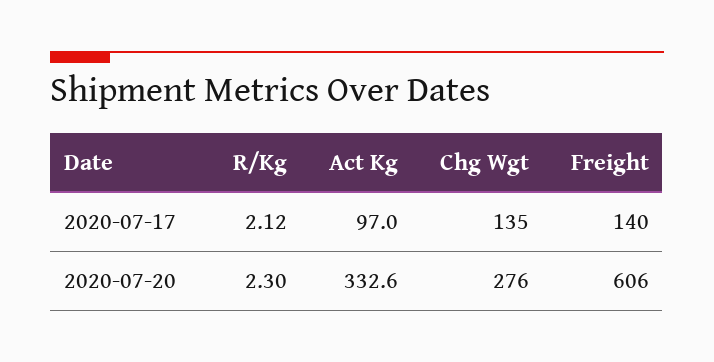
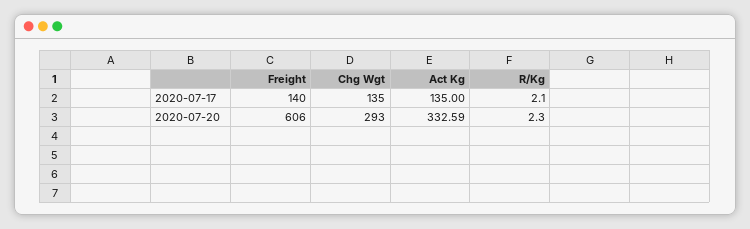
  {
    "R/Kg": {
-     "2020-07-17": 2.12,
+     "2020-07-17": 2.1,
      "2020-07-20": 2.3
    },
    "Act Kg": {
-     "2020-07-17": 97,
+     "2020-07-17": 135,
      "2020-07-20": 332.59
    },
    "Chg Wgt": {
      "2020-07-17": 135,
-     "2020-07-20": 276
+     "2020-07-20": 293
    },
    "Freight": {
      "2020-07-17": 140,
      "2020-07-20": 606
    }
  }

